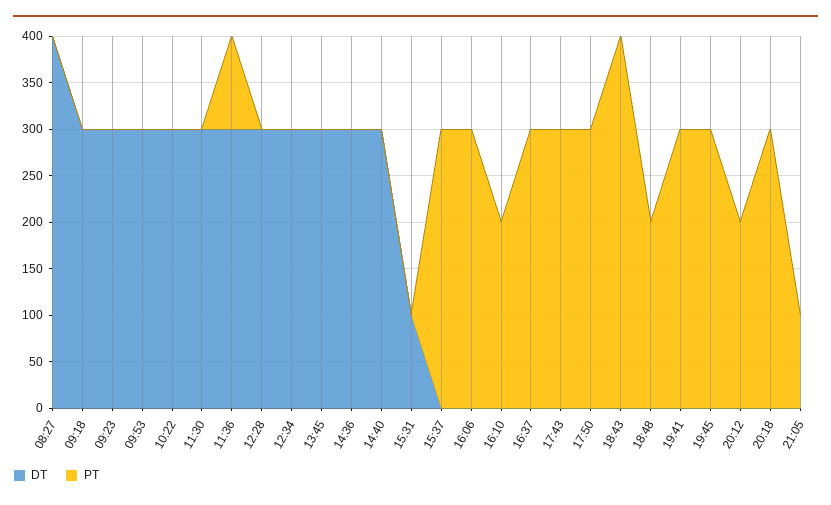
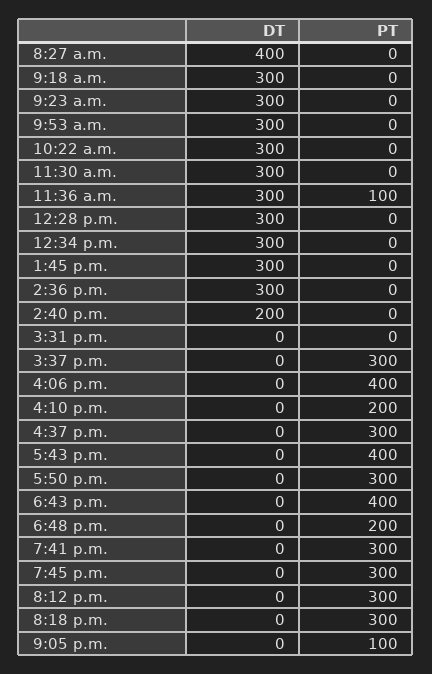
  {
    "DT": {
      "08:27": 400,
      "09:18": 300,
      "09:23": 300,
      "09:53": 300,
      "10:22": 300,
      "11:30": 300,
      "11:36": 300,
      "12:28": 300,
      "12:34": 300,
      "13:45": 300,
      "14:36": 300,
-     "14:40": 300,
+     "14:40": 200,
-     "15:31": 100,
+     "15:31": 0,
      "15:37": 0,
      "16:06": 0,
      "16:10": 0,
      "16:37": 0,
      "17:43": 0,
      "17:50": 0,
      "18:43": 0,
      "18:48": 0,
      "19:41": 0,
      "19:45": 0,
      "20:12": 0,
      "20:18": 0,
      "21:05": 0
    },
    "PT": {
      "08:27": 0,
      "09:18": 0,
      "09:23": 0,
      "09:53": 0,
      "10:22": 0,
      "11:30": 0,
      "11:36": 100,
      "12:28": 0,
      "12:34": 0,
      "13:45": 0,
      "14:36": 0,
      "14:40": 0,
      "15:31": 0,
      "15:37": 300,
-     "16:06": 300,
+     "16:06": 400,
      "16:10": 200,
      "16:37": 300,
-     "17:43": 300,
+     "17:43": 400,
      "17:50": 300,
      "18:43": 400,
      "18:48": 200,
      "19:41": 300,
      "19:45": 300,
-     "20:12": 200,
+     "20:12": 300,
      "20:18": 300,
      "21:05": 100
    }
  }

